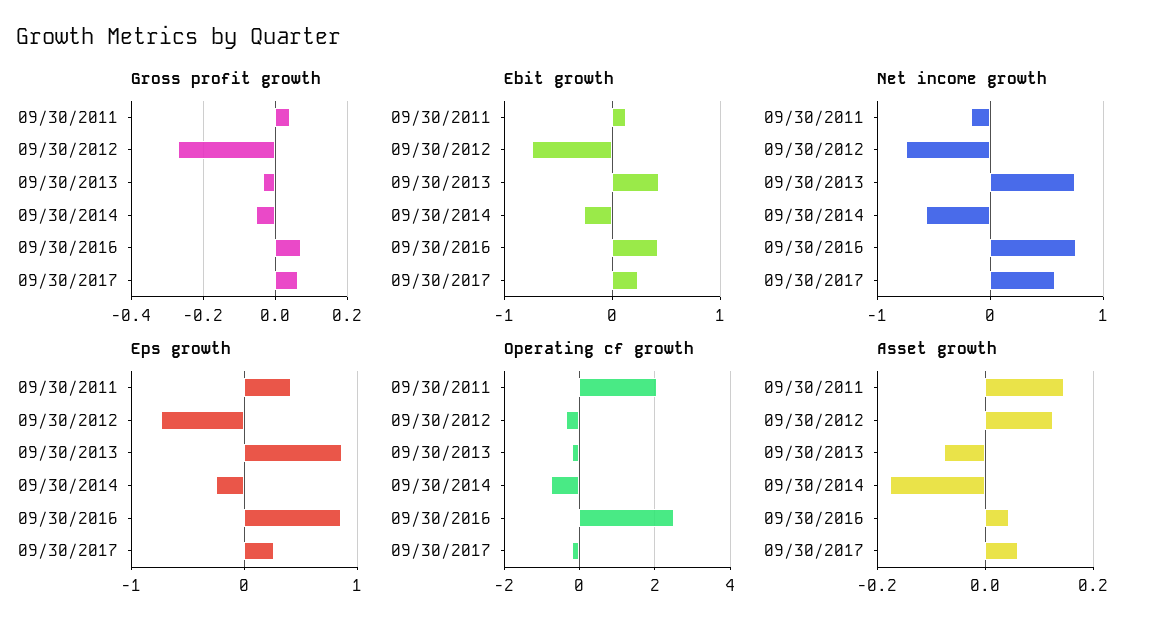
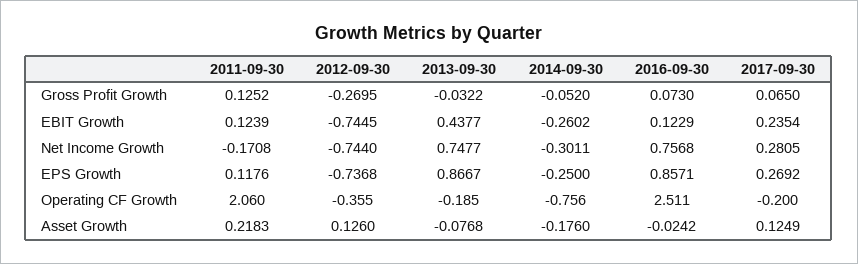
  {
    "Gross profit growth": {
-     "09/30/2011": 0.04,
+     "09/30/2011": 0.1252,
      "09/30/2012": -0.2695,
      "09/30/2013": -0.0322,
      "09/30/2014": -0.052,
      "09/30/2016": 0.073,
      "09/30/2017": 0.065
    },
    "Ebit growth": {
      "09/30/2011": 0.1239,
      "09/30/2012": -0.7445,
      "09/30/2013": 0.4377,
      "09/30/2014": -0.2602,
-     "09/30/2016": 0.4,
+     "09/30/2016": 0.1229,
      "09/30/2017": 0.2354
    },
    "Net income growth": {
      "09/30/2011": -0.1708,
      "09/30/2012": -0.744,
      "09/30/2013": 0.7477,
-     "09/30/2014": -0.6,
+     "09/30/2014": -0.3011,
      "09/30/2016": 0.7568,
-     "09/30/2017": 0.6
+     "09/30/2017": 0.2805
    },
    "Eps growth": {
-     "09/30/2011": 0.4,
+     "09/30/2011": 0.1176,
      "09/30/2012": -0.7368,
      "09/30/2013": 0.8667,
      "09/30/2014": -0.25,
      "09/30/2016": 0.8571,
      "09/30/2017": 0.2692
    },
    "Operating cf growth": {
      "09/30/2011": 2.06,
      "09/30/2012": -0.355,
      "09/30/2013": -0.185,
      "09/30/2014": -0.756,
      "09/30/2016": 2.511,
      "09/30/2017": -0.2
    },
    "Asset growth": {
-     "09/30/2011": 0.14,
+     "09/30/2011": 0.2183,
      "09/30/2012": 0.126,
      "09/30/2013": -0.0768,
      "09/30/2014": -0.176,
-     "09/30/2016": 0.04,
+     "09/30/2016": -0.0242,
-     "09/30/2017": 0.06
+     "09/30/2017": 0.1249
    }
  }

